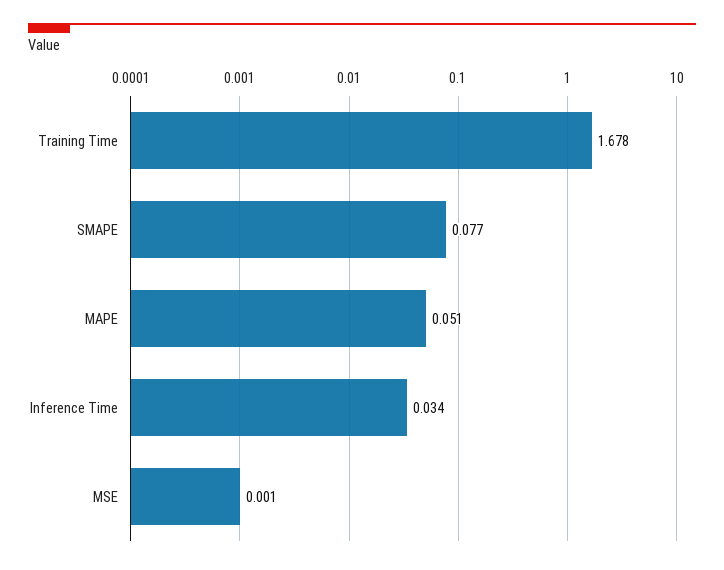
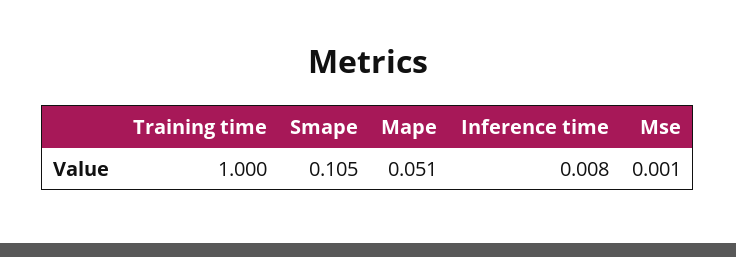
  {
-   "Training Time": 1.678,
+   "Training Time": 1,
-   "SMAPE": 0.077,
+   "SMAPE": 0.105,
    "MAPE": 0.051,
-   "Inference Time": 0.034,
+   "Inference Time": 0.008,
    "MSE": 0.001
  }

